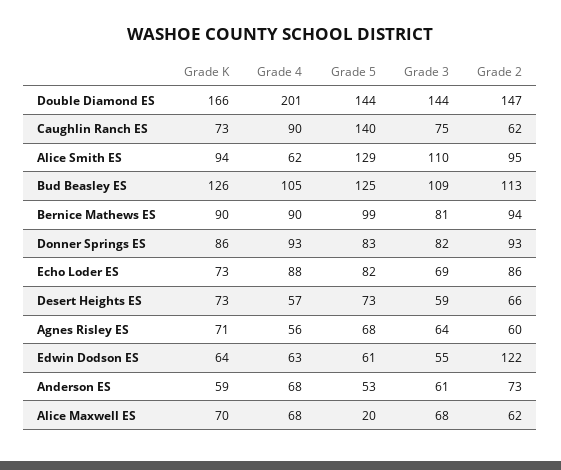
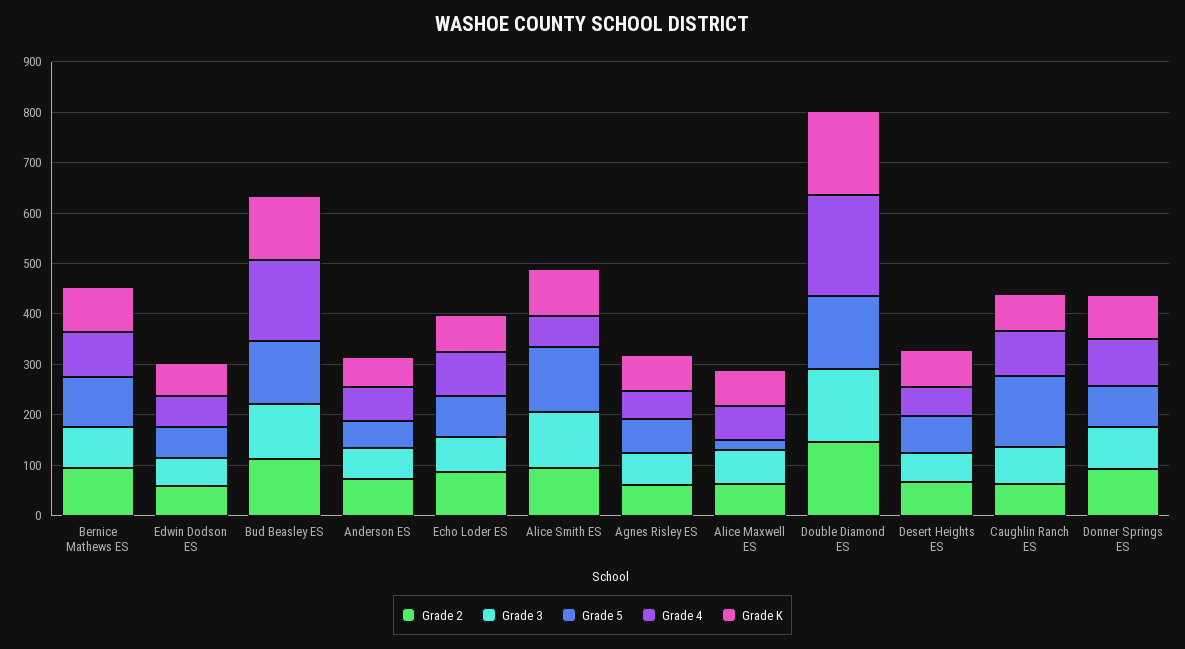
  {
    "Grade K": {
      "Double Diamond ES": 166,
      "Caughlin Ranch ES": 73,
      "Alice Smith ES": 94,
      "Bud Beasley ES": 126,
      "Bernice Mathews ES": 90,
      "Donner Springs ES": 86,
      "Echo Loder ES": 73,
      "Desert Heights ES": 73,
      "Agnes Risley ES": 71,
      "Edwin Dodson ES": 64,
      "Anderson ES": 59,
      "Alice Maxwell ES": 70
    },
    "Grade 4": {
      "Double Diamond ES": 201,
      "Caughlin Ranch ES": 90,
      "Alice Smith ES": 62,
-     "Bud Beasley ES": 105,
+     "Bud Beasley ES": 160,
      "Bernice Mathews ES": 90,
      "Donner Springs ES": 93,
      "Echo Loder ES": 88,
      "Desert Heights ES": 57,
      "Agnes Risley ES": 56,
      "Edwin Dodson ES": 63,
      "Anderson ES": 68,
      "Alice Maxwell ES": 68
    },
    "Grade 5": {
      "Double Diamond ES": 144,
      "Caughlin Ranch ES": 140,
      "Alice Smith ES": 129,
      "Bud Beasley ES": 125,
      "Bernice Mathews ES": 99,
      "Donner Springs ES": 83,
      "Echo Loder ES": 82,
      "Desert Heights ES": 73,
      "Agnes Risley ES": 68,
      "Edwin Dodson ES": 61,
      "Anderson ES": 53,
      "Alice Maxwell ES": 20
    },
    "Grade 3": {
      "Double Diamond ES": 144,
      "Caughlin Ranch ES": 75,
      "Alice Smith ES": 110,
      "Bud Beasley ES": 109,
      "Bernice Mathews ES": 81,
      "Donner Springs ES": 82,
      "Echo Loder ES": 69,
      "Desert Heights ES": 59,
      "Agnes Risley ES": 64,
      "Edwin Dodson ES": 55,
      "Anderson ES": 61,
      "Alice Maxwell ES": 68
    },
    "Grade 2": {
      "Double Diamond ES": 147,
      "Caughlin Ranch ES": 62,
      "Alice Smith ES": 95,
      "Bud Beasley ES": 113,
      "Bernice Mathews ES": 94,
      "Donner Springs ES": 93,
      "Echo Loder ES": 86,
      "Desert Heights ES": 66,
      "Agnes Risley ES": 60,
-     "Edwin Dodson ES": 122,
+     "Edwin Dodson ES": 60,
      "Anderson ES": 73,
      "Alice Maxwell ES": 62
    }
  }

